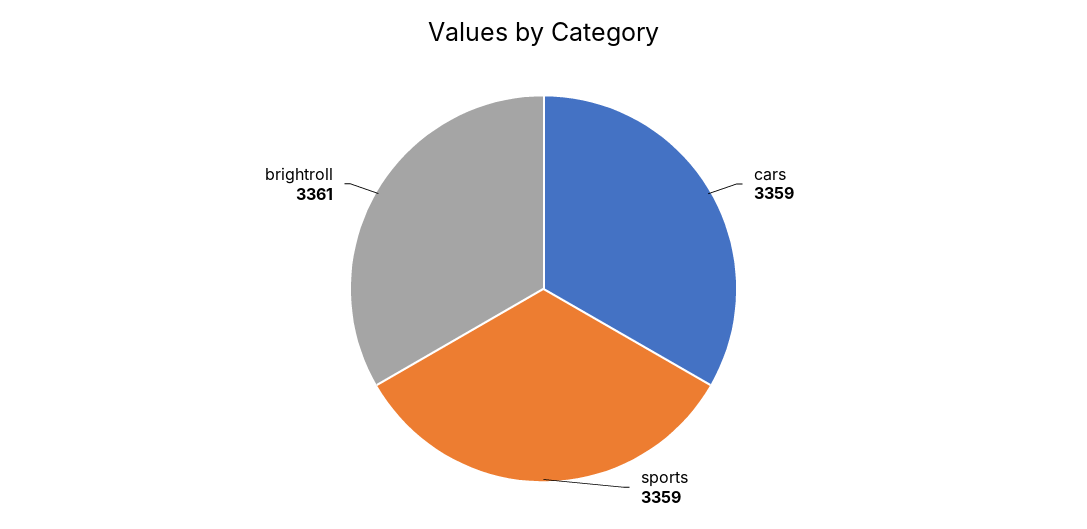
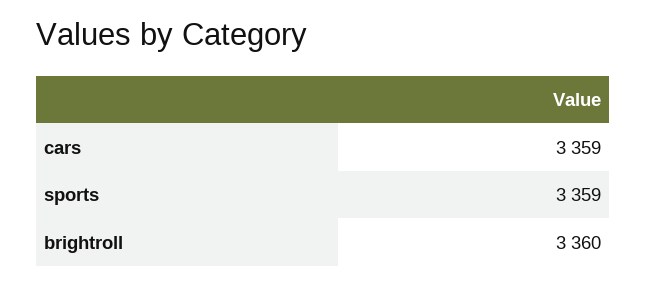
  {
    "cars": 3359,
    "sports": 3359,
-   "brightroll": 3361
+   "brightroll": 3360
  }

